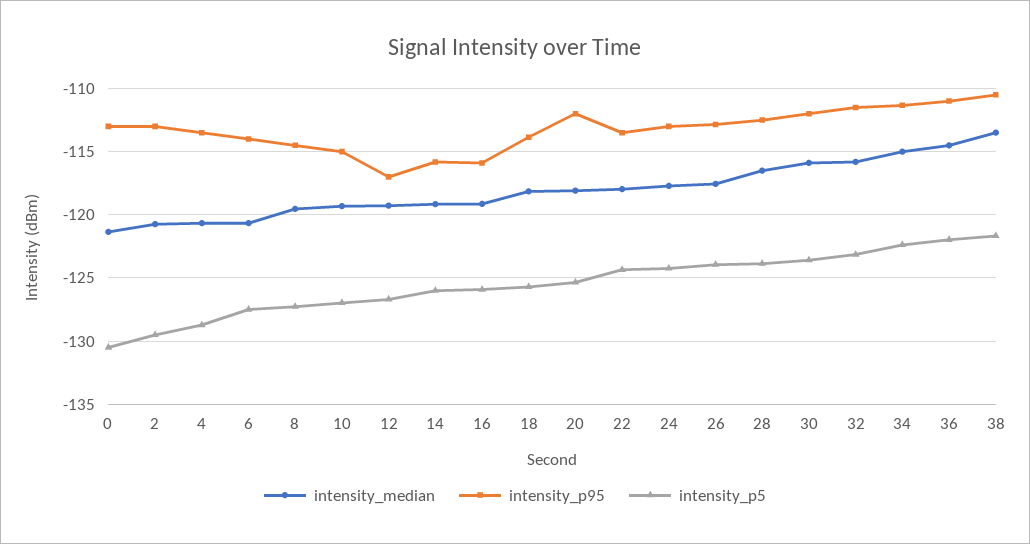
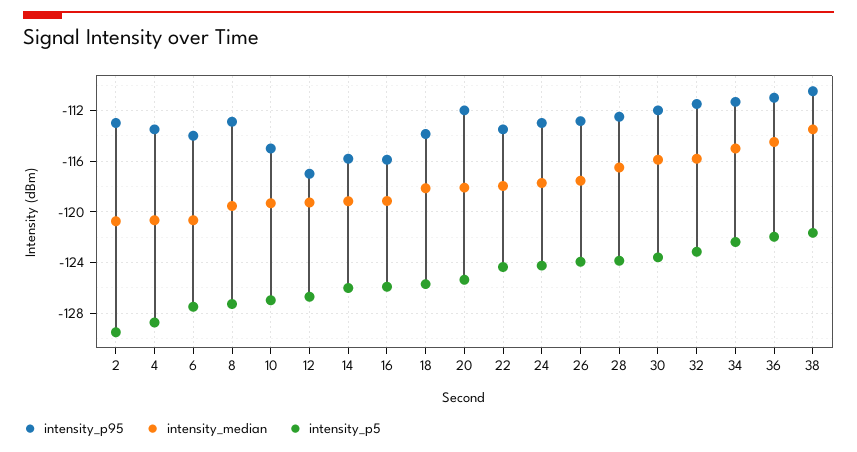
  {
    "intensity_median": {
-     "0": -121.5,
      "2": -120.5,
      "4": -120.5,
      "6": -120.5,
      "8": -119.5,
      "10": -119.5,
      "12": -119.5,
      "14": -119,
      "16": -119,
      "18": -118,
      "20": -118,
      "22": -118,
      "24": -117.5,
      "26": -117.5,
      "28": -116.5,
      "30": -116,
      "32": -116,
      "34": -115,
      "36": -114.5,
      "38": -113.5
    },
    "intensity_p95": {
-     "0": -113,
      "2": -113,
      "4": -113.5,
      "6": -114,
-     "8": -114.5,
+     "8": -113,
      "10": -115,
      "12": -117,
      "14": -116,
      "16": -116,
      "18": -114,
      "20": -112,
      "22": -113.5,
      "24": -113,
      "26": -113,
      "28": -112.5,
      "30": -112,
      "32": -111.5,
      "34": -111.5,
      "36": -111,
      "38": -110.5
    },
    "intensity_p5": {
-     "0": -130.5,
      "2": -129.5,
      "4": -128.5,
      "6": -127.5,
      "8": -127.5,
      "10": -127,
      "12": -126.5,
      "14": -126,
      "16": -126,
      "18": -125.5,
      "20": -125.5,
      "22": -124.5,
      "24": -124,
      "26": -124,
      "28": -124,
      "30": -123.5,
      "32": -123,
      "34": -122.5,
      "36": -122,
      "38": -121.5
    }
  }

